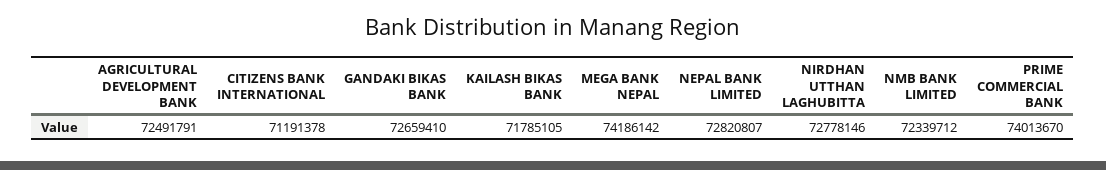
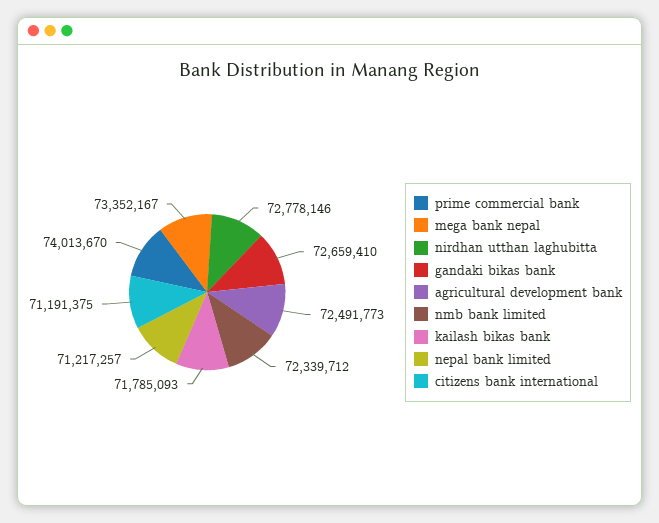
  {
-   "AGRICULTURAL DEVELOPMENT BANK": 72491791,
+   "AGRICULTURAL DEVELOPMENT BANK": 72491773,
-   "CITIZENS BANK INTERNATIONAL": 71191378,
+   "CITIZENS BANK INTERNATIONAL": 71191375,
    "GANDAKI BIKAS BANK": 72659410,
-   "KAILASH BIKAS BANK": 71785105,
+   "KAILASH BIKAS BANK": 71785093,
-   "MEGA BANK NEPAL": 74186142,
+   "MEGA BANK NEPAL": 73352167,
-   "NEPAL BANK LIMITED": 72820807,
+   "NEPAL BANK LIMITED": 71217257,
    "NIRDHAN UTTHAN LAGHUBITTA": 72778146,
    "NMB BANK LIMITED": 72339712,
    "PRIME COMMERCIAL BANK": 74013670
  }

